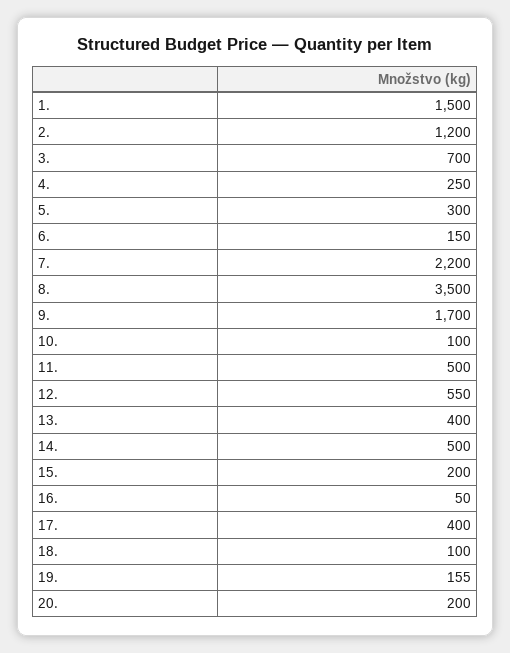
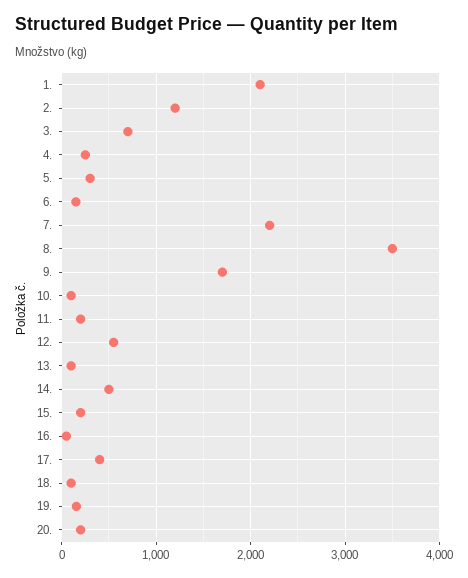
  {
-   "1.": 1500,
+   "1.": 2100,
    "2.": 1200,
    "3.": 700,
    "4.": 250,
    "5.": 300,
    "6.": 150,
    "7.": 2200,
    "8.": 3500,
    "9.": 1700,
    "10.": 100,
-   "11.": 500,
+   "11.": 200,
    "12.": 550,
-   "13.": 400,
+   "13.": 100,
    "14.": 500,
    "15.": 200,
    "16.": 50,
    "17.": 400,
    "18.": 100,
    "19.": 155,
    "20.": 200
  }

